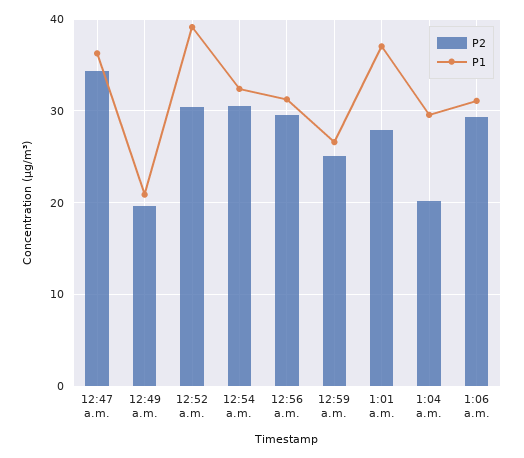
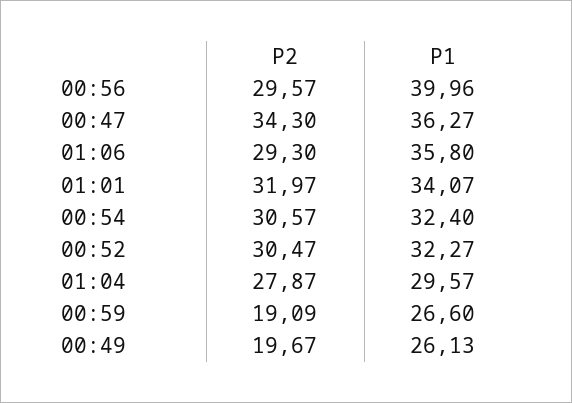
  {
    "P2": {
      "12:47 a.m.": 34.3,
      "12:49 a.m.": 19.67,
      "12:52 a.m.": 30.47,
      "12:54 a.m.": 30.57,
      "12:56 a.m.": 29.57,
-     "12:59 a.m.": 25,
+     "12:59 a.m.": 19.09,
-     "1:01 a.m.": 28,
+     "1:01 a.m.": 31.97,
-     "1:04 a.m.": 20,
+     "1:04 a.m.": 27.87,
      "1:06 a.m.": 29.3
    },
    "P1": {
      "12:47 a.m.": 36.27,
-     "12:49 a.m.": 21,
+     "12:49 a.m.": 26.13,
-     "12:52 a.m.": 39,
+     "12:52 a.m.": 32.27,
      "12:54 a.m.": 32.4,
-     "12:56 a.m.": 31,
+     "12:56 a.m.": 39.96,
      "12:59 a.m.": 26.6,
-     "1:01 a.m.": 37,
+     "1:01 a.m.": 34.07,
      "1:04 a.m.": 29.57,
-     "1:06 a.m.": 31
+     "1:06 a.m.": 35.8
    }
  }

